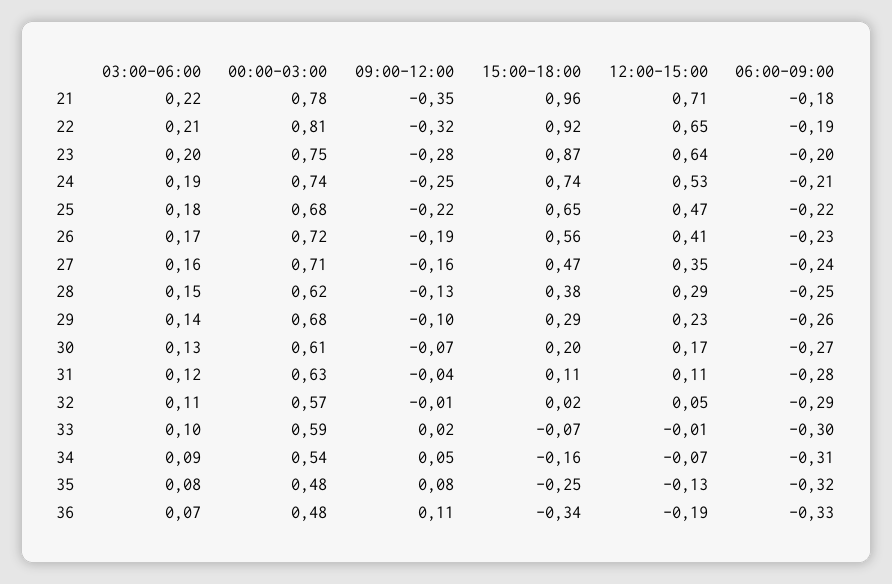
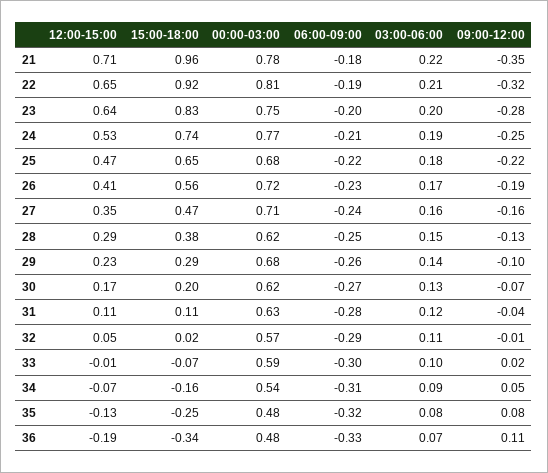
  {
    "03:00-06:00": {
      "21": 0.22,
      "22": 0.21,
      "23": 0.2,
      "24": 0.19,
      "25": 0.18,
      "26": 0.17,
      "27": 0.16,
      "28": 0.15,
      "29": 0.14,
      "30": 0.13,
      "31": 0.12,
      "32": 0.11,
      "33": 0.1,
      "34": 0.09,
      "35": 0.08,
      "36": 0.07
    },
    "00:00-03:00": {
      "21": 0.78,
      "22": 0.81,
      "23": 0.75,
-     "24": 0.74,
+     "24": 0.77,
      "25": 0.68,
      "26": 0.72,
      "27": 0.71,
      "28": 0.62,
      "29": 0.68,
-     "30": 0.61,
+     "30": 0.62,
      "31": 0.63,
      "32": 0.57,
      "33": 0.59,
      "34": 0.54,
      "35": 0.48,
      "36": 0.48
    },
    "09:00-12:00": {
      "21": -0.35,
      "22": -0.32,
      "23": -0.28,
      "24": -0.25,
      "25": -0.22,
      "26": -0.19,
      "27": -0.16,
      "28": -0.13,
      "29": -0.1,
      "30": -0.07,
      "31": -0.04,
      "32": -0.01,
      "33": 0.02,
      "34": 0.05,
      "35": 0.08,
      "36": 0.11
    },
    "15:00-18:00": {
      "21": 0.96,
      "22": 0.92,
-     "23": 0.87,
+     "23": 0.83,
      "24": 0.74,
      "25": 0.65,
      "26": 0.56,
      "27": 0.47,
      "28": 0.38,
      "29": 0.29,
      "30": 0.2,
      "31": 0.11,
      "32": 0.02,
      "33": -0.07,
      "34": -0.16,
      "35": -0.25,
      "36": -0.34
    },
    "12:00-15:00": {
      "21": 0.71,
      "22": 0.65,
      "23": 0.64,
      "24": 0.53,
      "25": 0.47,
      "26": 0.41,
      "27": 0.35,
      "28": 0.29,
      "29": 0.23,
      "30": 0.17,
      "31": 0.11,
      "32": 0.05,
      "33": -0.01,
      "34": -0.07,
      "35": -0.13,
      "36": -0.19
    },
    "06:00-09:00": {
      "21": -0.18,
      "22": -0.19,
      "23": -0.2,
      "24": -0.21,
      "25": -0.22,
      "26": -0.23,
      "27": -0.24,
      "28": -0.25,
      "29": -0.26,
      "30": -0.27,
      "31": -0.28,
      "32": -0.29,
      "33": -0.3,
      "34": -0.31,
      "35": -0.32,
      "36": -0.33
    }
  }

